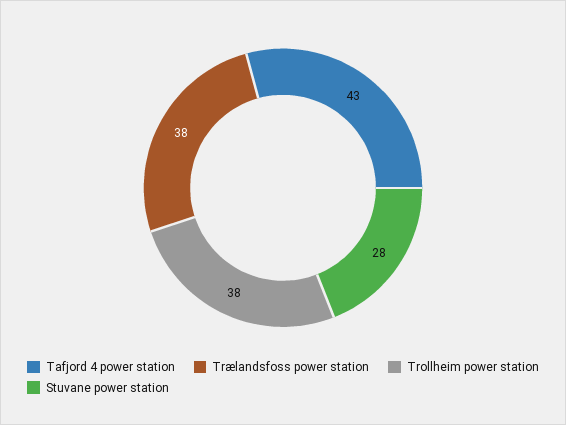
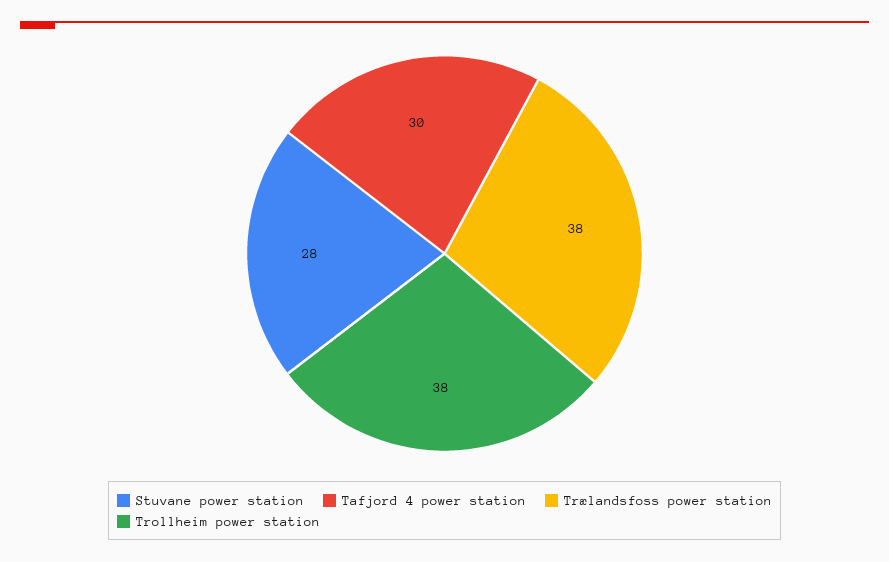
  {
-   "Tafjord 4 power station": 43,
+   "Tafjord 4 power station": 30,
    "Trælandsfoss power station": 38,
    "Trollheim power station": 38,
    "Stuvane power station": 28
  }

